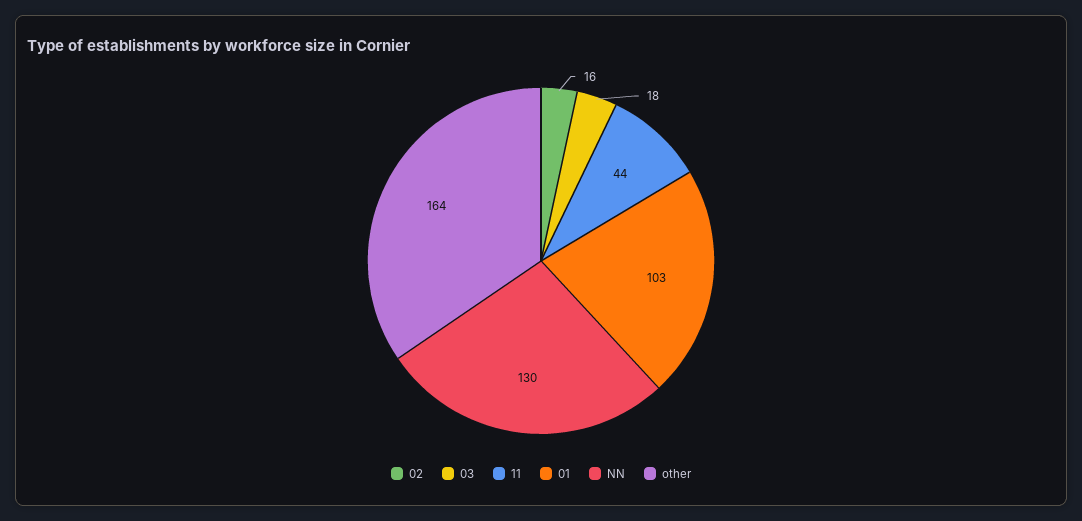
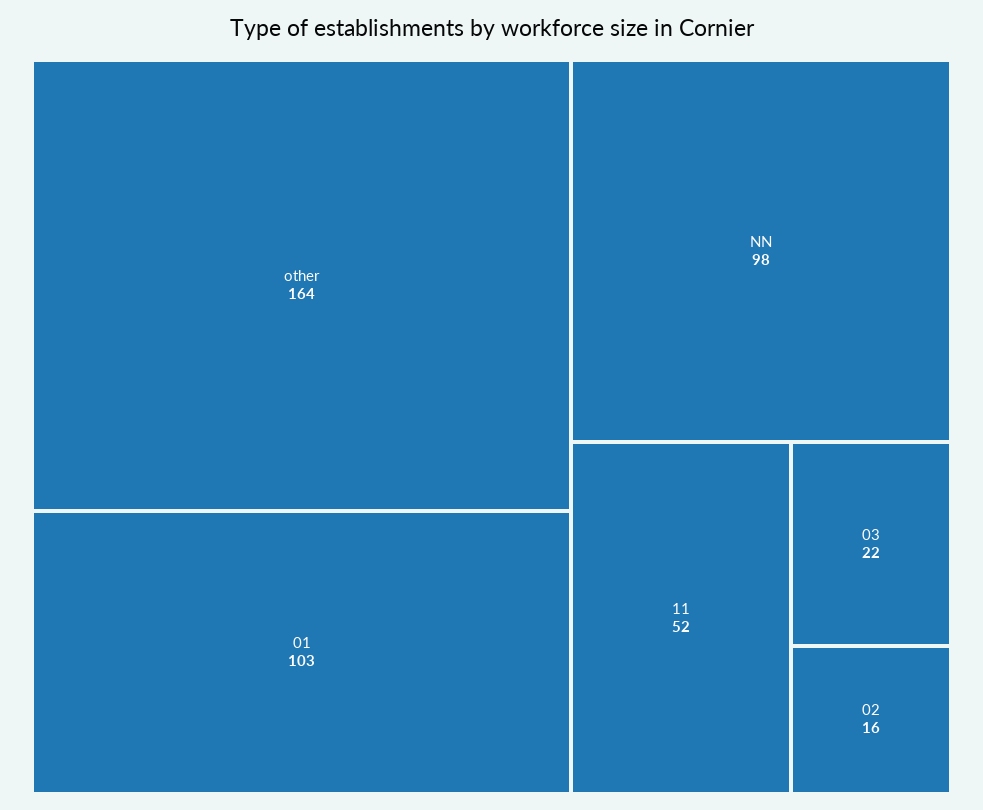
  {
    "02": 16,
-   "03": 18,
+   "03": 22,
-   "11": 44,
+   "11": 52,
    "01": 103,
-   "NN": 130,
+   "NN": 98,
    "other": 164
  }

